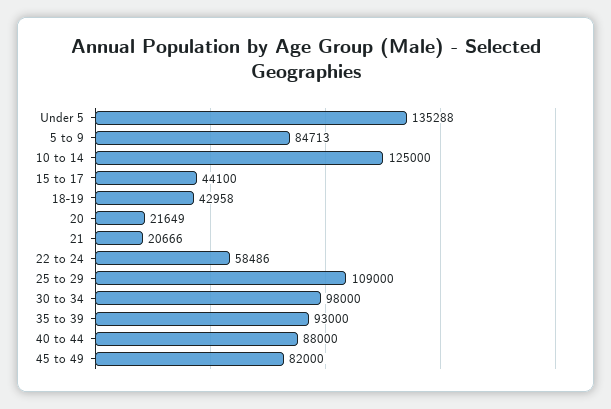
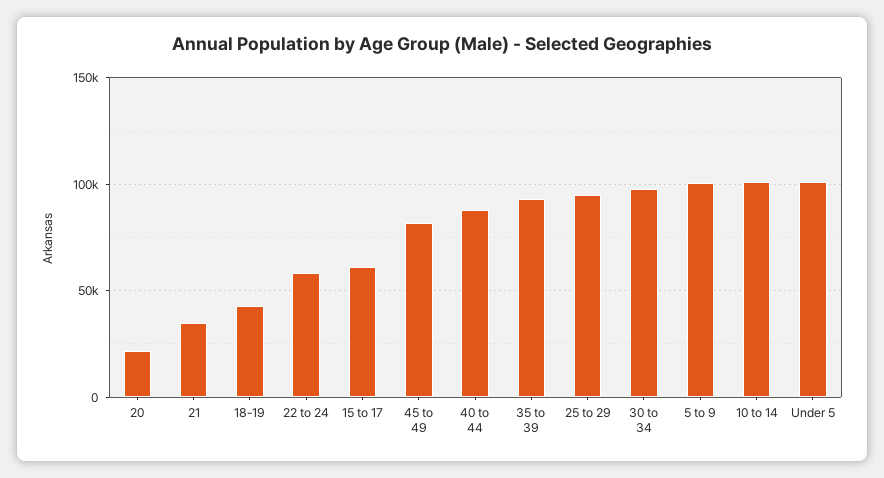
  {
-   "Under 5": 135288,
+   "Under 5": 100000,
-   "5 to 9": 84713,
+   "5 to 9": 100000,
-   "10 to 14": 125000,
+   "10 to 14": 100000,
-   "15 to 17": 44100,
+   "15 to 17": 60000,
    "18-19": 42958,
    "20": 21649,
-   "21": 20666,
+   "21": 35000,
    "22 to 24": 58486,
-   "25 to 29": 109000,
+   "25 to 29": 95000,
    "30 to 34": 98000,
    "35 to 39": 93000,
    "40 to 44": 88000,
    "45 to 49": 82000
  }

